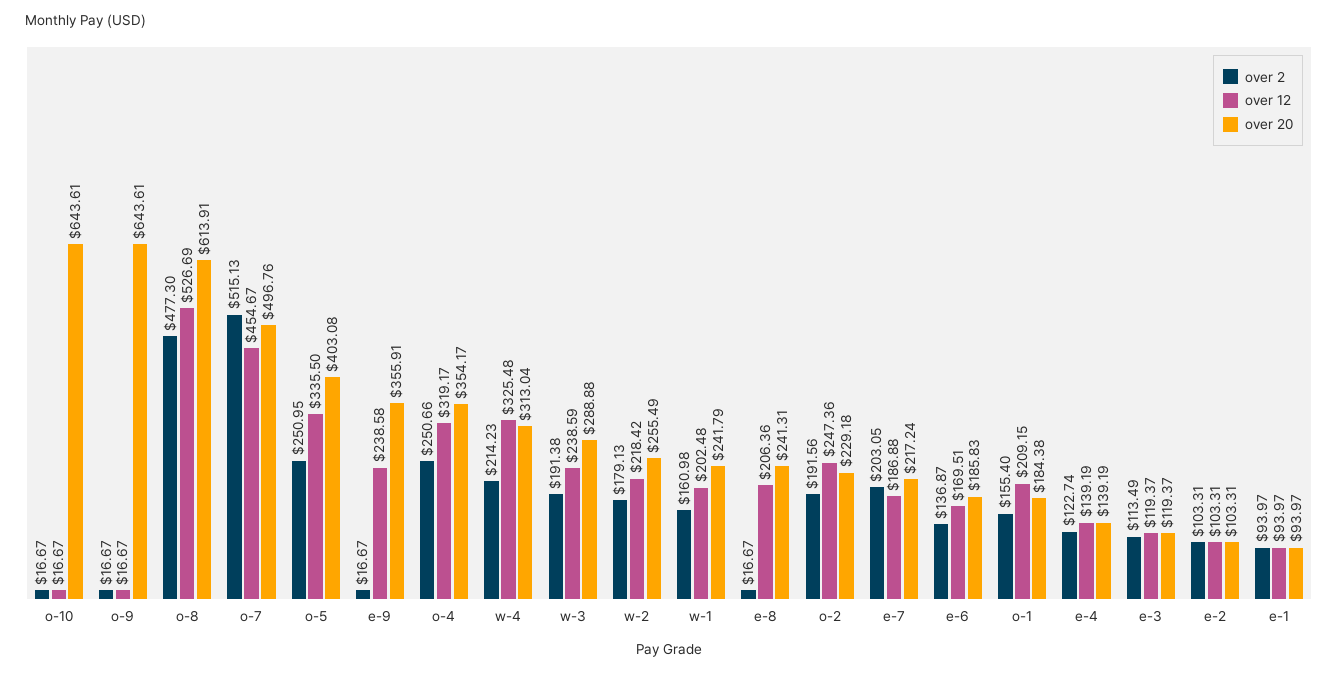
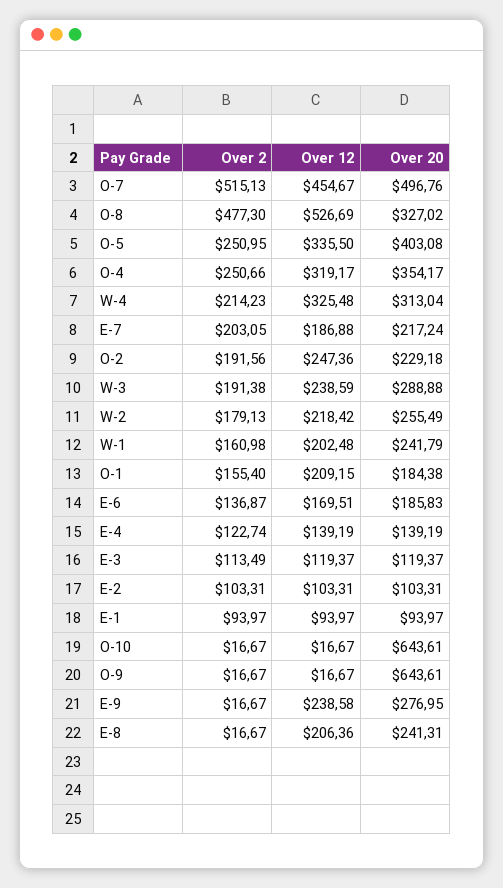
  {
    "over 2": {
      "o-10": 16.67,
      "o-9": 16.67,
      "o-8": 477.3,
      "o-7": 515.13,
      "o-5": 250.95,
      "e-9": 16.67,
      "o-4": 250.66,
      "w-4": 214.23,
      "w-3": 191.38,
      "w-2": 179.13,
      "w-1": 160.98,
      "e-8": 16.67,
      "o-2": 191.56,
      "e-7": 203.05,
      "e-6": 136.87,
      "o-1": 155.4,
      "e-4": 122.74,
      "e-3": 113.49,
      "e-2": 103.31,
      "e-1": 93.97
    },
    "over 12": {
      "o-10": 16.67,
      "o-9": 16.67,
      "o-8": 526.69,
      "o-7": 454.67,
      "o-5": 335.5,
      "e-9": 238.58,
      "o-4": 319.17,
      "w-4": 325.48,
      "w-3": 238.59,
      "w-2": 218.42,
      "w-1": 202.48,
      "e-8": 206.36,
      "o-2": 247.36,
      "e-7": 186.88,
      "e-6": 169.51,
      "o-1": 209.15,
      "e-4": 139.19,
      "e-3": 119.37,
      "e-2": 103.31,
      "e-1": 93.97
    },
    "over 20": {
      "o-10": 643.61,
      "o-9": 643.61,
-     "o-8": 613.91,
+     "o-8": 327.02,
      "o-7": 496.76,
      "o-5": 403.08,
-     "e-9": 355.91,
+     "e-9": 276.95,
      "o-4": 354.17,
      "w-4": 313.04,
      "w-3": 288.88,
      "w-2": 255.49,
      "w-1": 241.79,
      "e-8": 241.31,
      "o-2": 229.18,
      "e-7": 217.24,
      "e-6": 185.83,
      "o-1": 184.38,
      "e-4": 139.19,
      "e-3": 119.37,
      "e-2": 103.31,
      "e-1": 93.97
    }
  }

